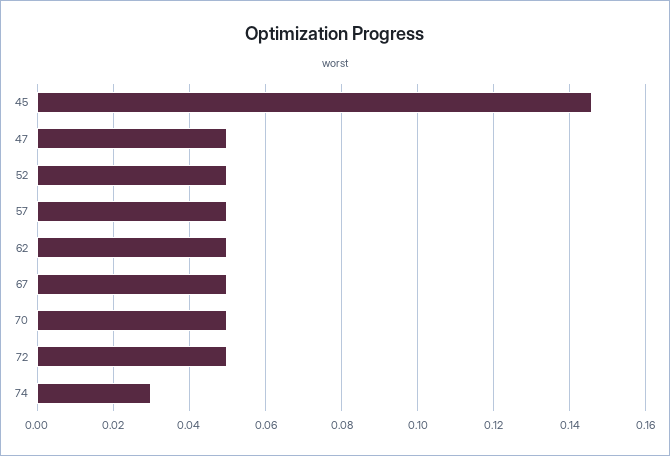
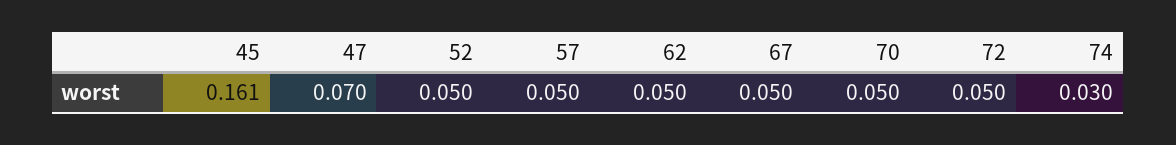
  {
-   "45": 0.145,
+   "45": 0.161,
-   "47": 0.05,
+   "47": 0.07,
    "52": 0.05,
    "57": 0.05,
    "62": 0.05,
    "67": 0.05,
    "70": 0.05,
    "72": 0.05,
    "74": 0.03
  }

